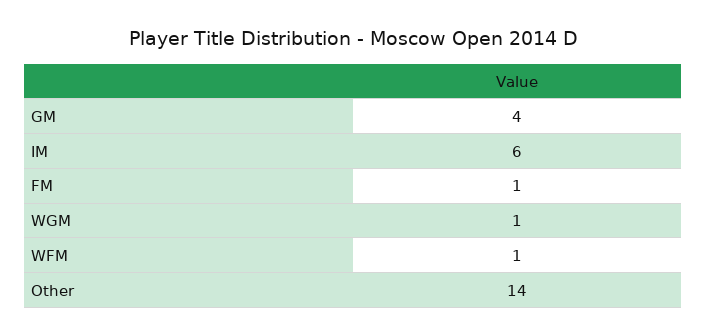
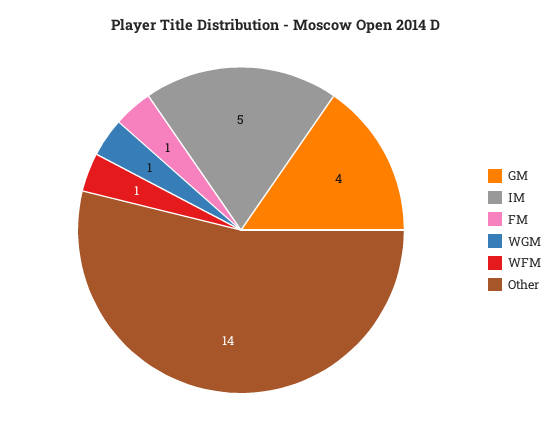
  {
    "GM": 4,
-   "IM": 6,
+   "IM": 5,
    "FM": 1,
    "WGM": 1,
    "WFM": 1,
    "Other": 14
  }

